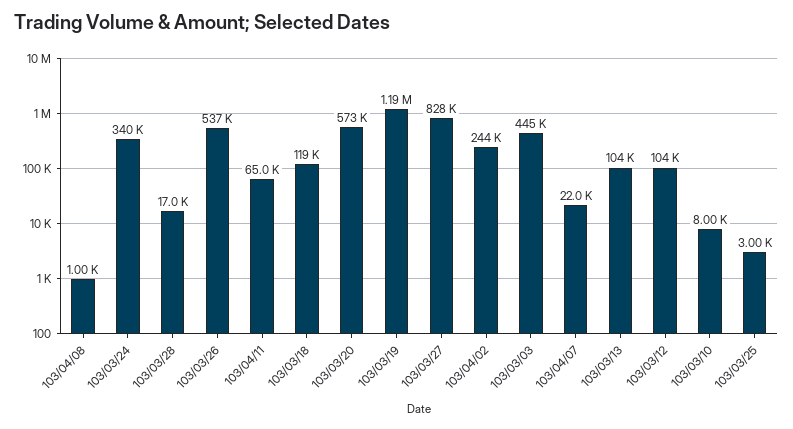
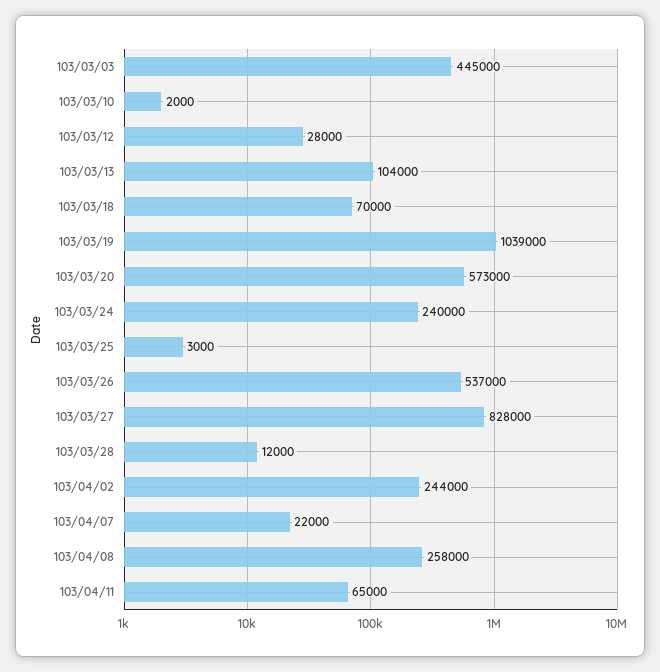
  {
-   "103/04/08": 1000,
+   "103/04/08": 258000,
-   "103/03/24": 340000,
+   "103/03/24": 240000,
-   "103/03/28": 17000,
+   "103/03/28": 12000,
    "103/03/26": 537000,
    "103/04/11": 65000,
-   "103/03/18": 119000,
+   "103/03/18": 70000,
    "103/03/20": 573000,
-   "103/03/19": 1190000,
+   "103/03/19": 1039000,
    "103/03/27": 828000,
    "103/04/02": 244000,
    "103/03/03": 445000,
    "103/04/07": 22000,
    "103/03/13": 104000,
-   "103/03/12": 104000,
+   "103/03/12": 28000,
-   "103/03/10": 8000,
+   "103/03/10": 2000,
    "103/03/25": 3000
  }

